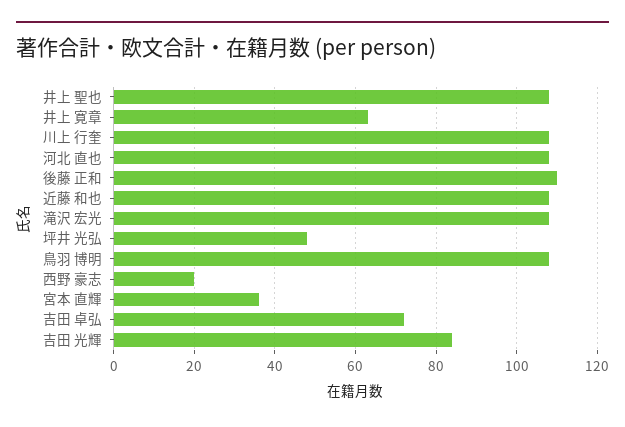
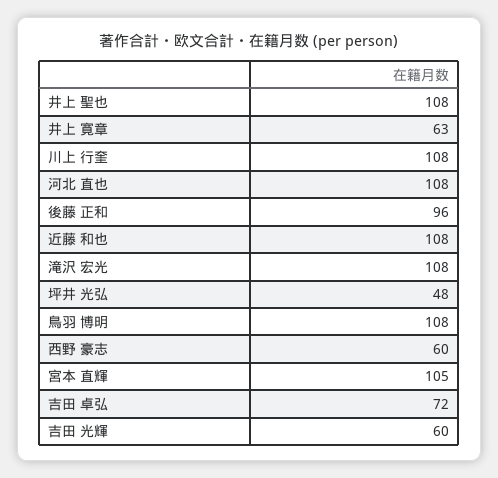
  {
    "井上 聖也": 108,
    "井上 寛章": 63,
    "川上 行奎": 108,
    "河北 直也": 108,
-   "後藤 正和": 110,
+   "後藤 正和": 96,
    "近藤 和也": 108,
    "滝沢 宏光": 108,
    "坪井 光弘": 48,
    "鳥羽 博明": 108,
-   "西野 豪志": 20,
+   "西野 豪志": 60,
-   "宮本 直輝": 35,
+   "宮本 直輝": 105,
    "吉田 卓弘": 72,
-   "吉田 光輝": 85
+   "吉田 光輝": 60
  }

